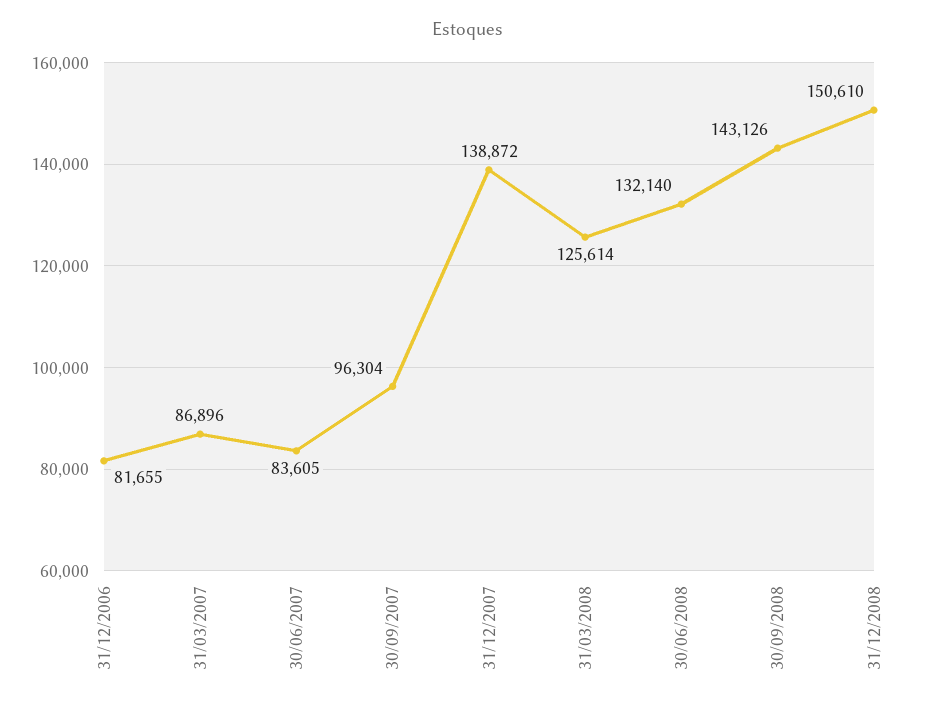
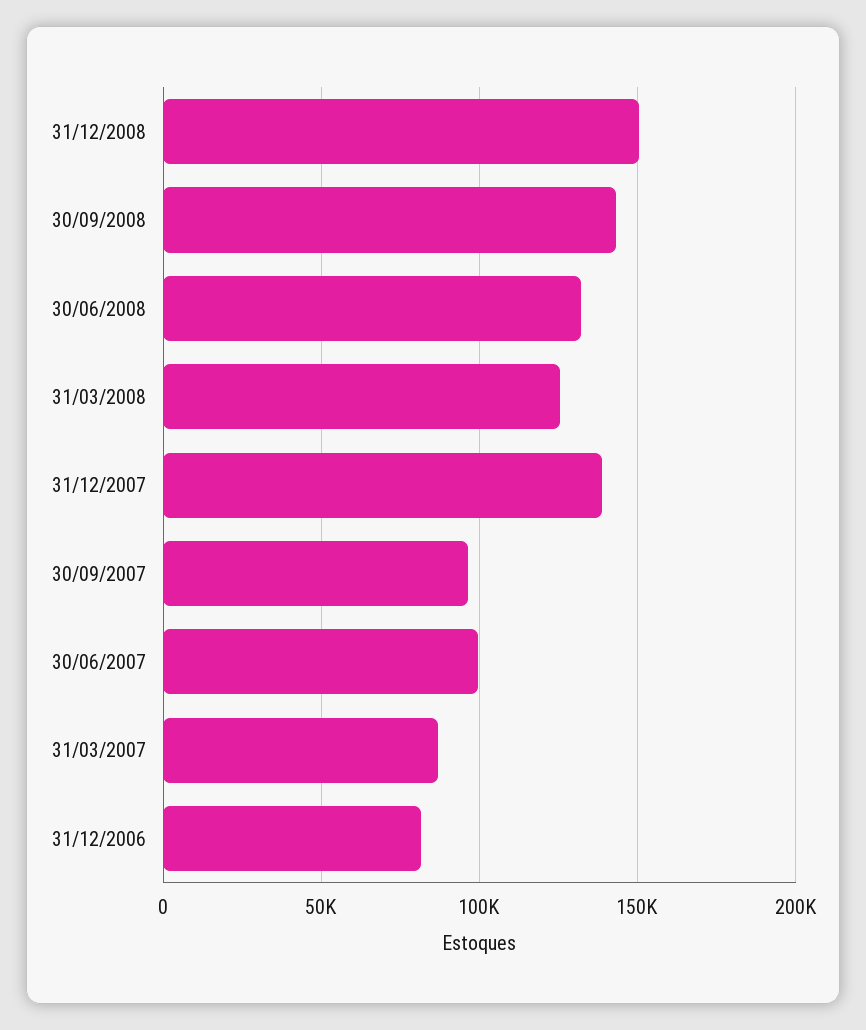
  {
    "31/12/2006": 81655,
    "31/03/2007": 86896,
-   "30/06/2007": 83605,
+   "30/06/2007": 100000,
    "30/09/2007": 96304,
    "31/12/2007": 138872,
    "31/03/2008": 125614,
    "30/06/2008": 132140,
    "30/09/2008": 143126,
    "31/12/2008": 150610
  }

